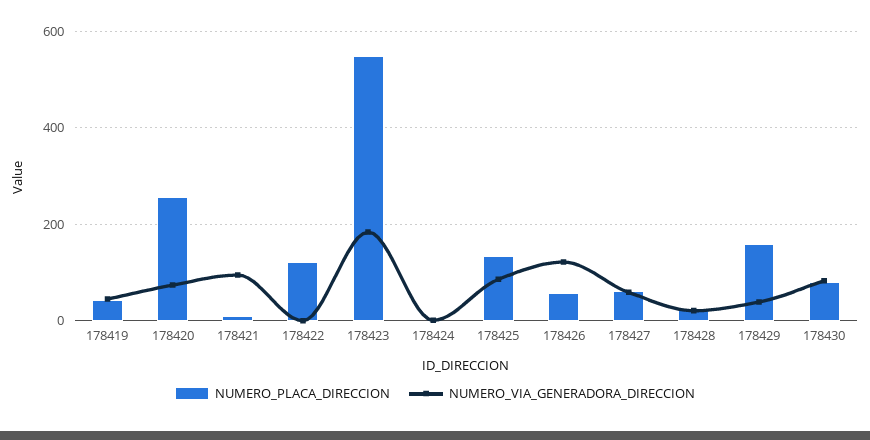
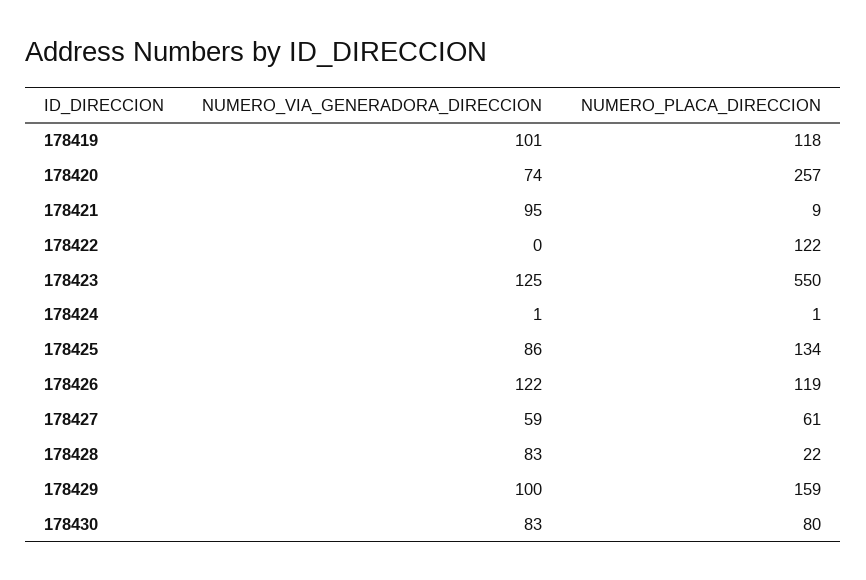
  {
    "NUMERO_PLACA_DIRECCION": {
-     "178419": 40,
+     "178419": 118,
      "178420": 257,
      "178421": 9,
      "178422": 122,
      "178423": 550,
      "178424": 1,
      "178425": 134,
-     "178426": 60,
+     "178426": 119,
      "178427": 61,
      "178428": 22,
      "178429": 159,
      "178430": 80
    },
    "NUMERO_VIA_GENERADORA_DIRECCION": {
-     "178419": 40,
+     "178419": 101,
      "178420": 74,
      "178421": 95,
      "178422": 0,
-     "178423": 180,
+     "178423": 125,
      "178424": 1,
      "178425": 86,
      "178426": 122,
      "178427": 59,
-     "178428": 20,
+     "178428": 83,
-     "178429": 40,
+     "178429": 100,
      "178430": 83
    }
  }

